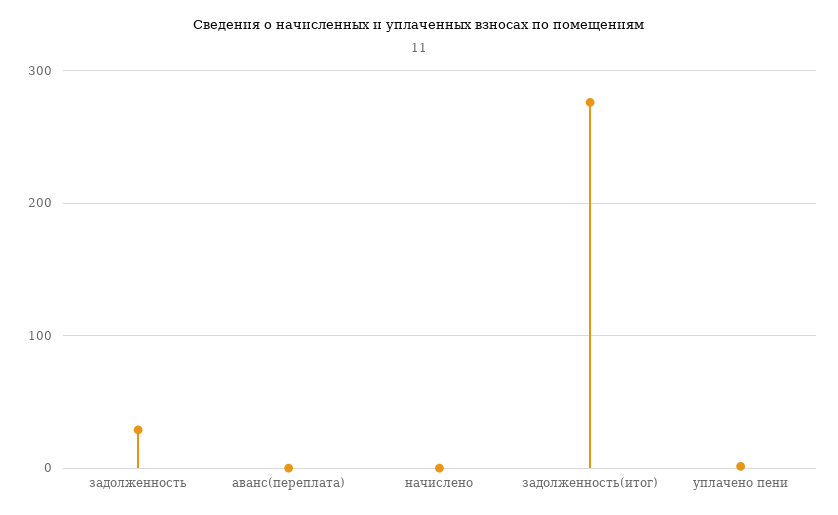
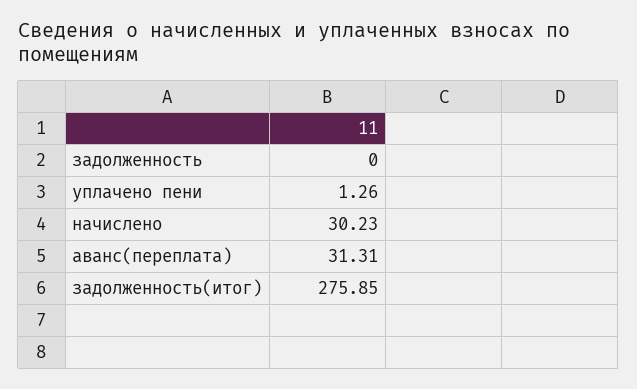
  {
-   "задолженность": 30,
+   "задолженность": 0,
-   "аванс(переплата)": 0,
+   "аванс(переплата)": 31.31,
-   "начислено": 0,
+   "начислено": 30.23,
    "задолженность(итог)": 275.85,
    "уплачено пени": 1.26
  }

